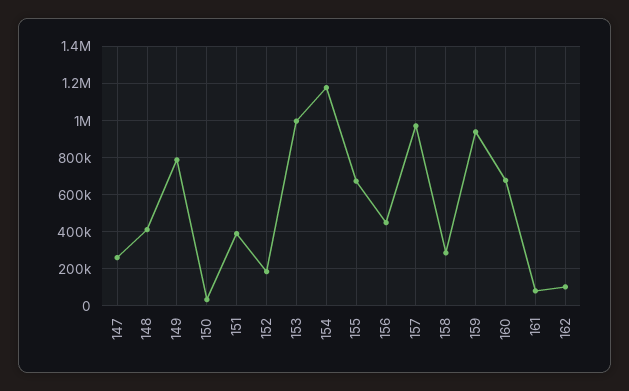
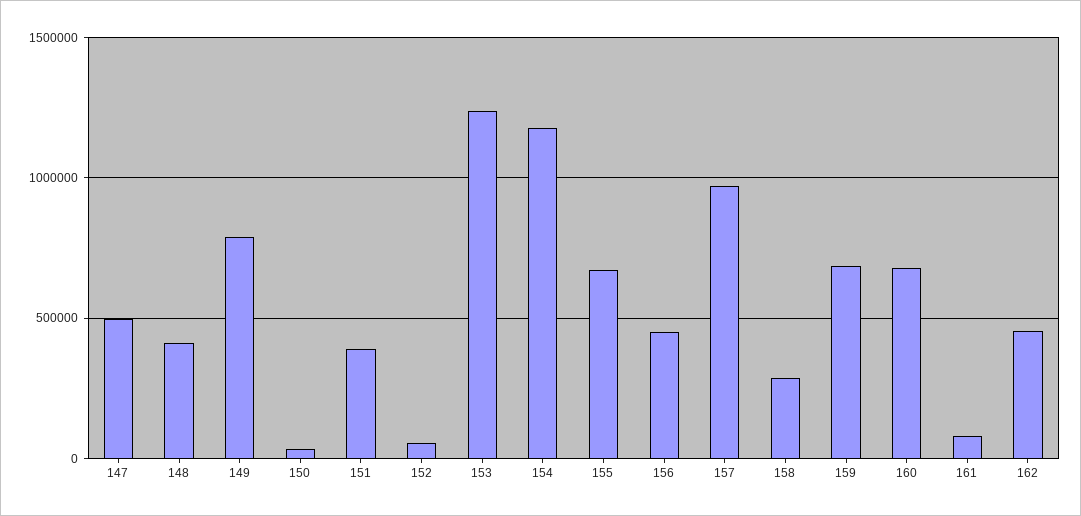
  {
-   "147": 250000,
+   "147": 500000,
    "148": 400000,
    "149": 800000,
    "150": 50000,
    "151": 400000,
-   "152": 200000,
+   "152": 50000,
-   "153": 1000000,
+   "153": 1250000,
    "154": 1200000,
    "155": 650000,
    "156": 450000,
    "157": 950000,
    "158": 300000,
-   "159": 950000,
+   "159": 700000,
    "160": 700000,
    "161": 100000,
-   "162": 100000
+   "162": 450000
  }

